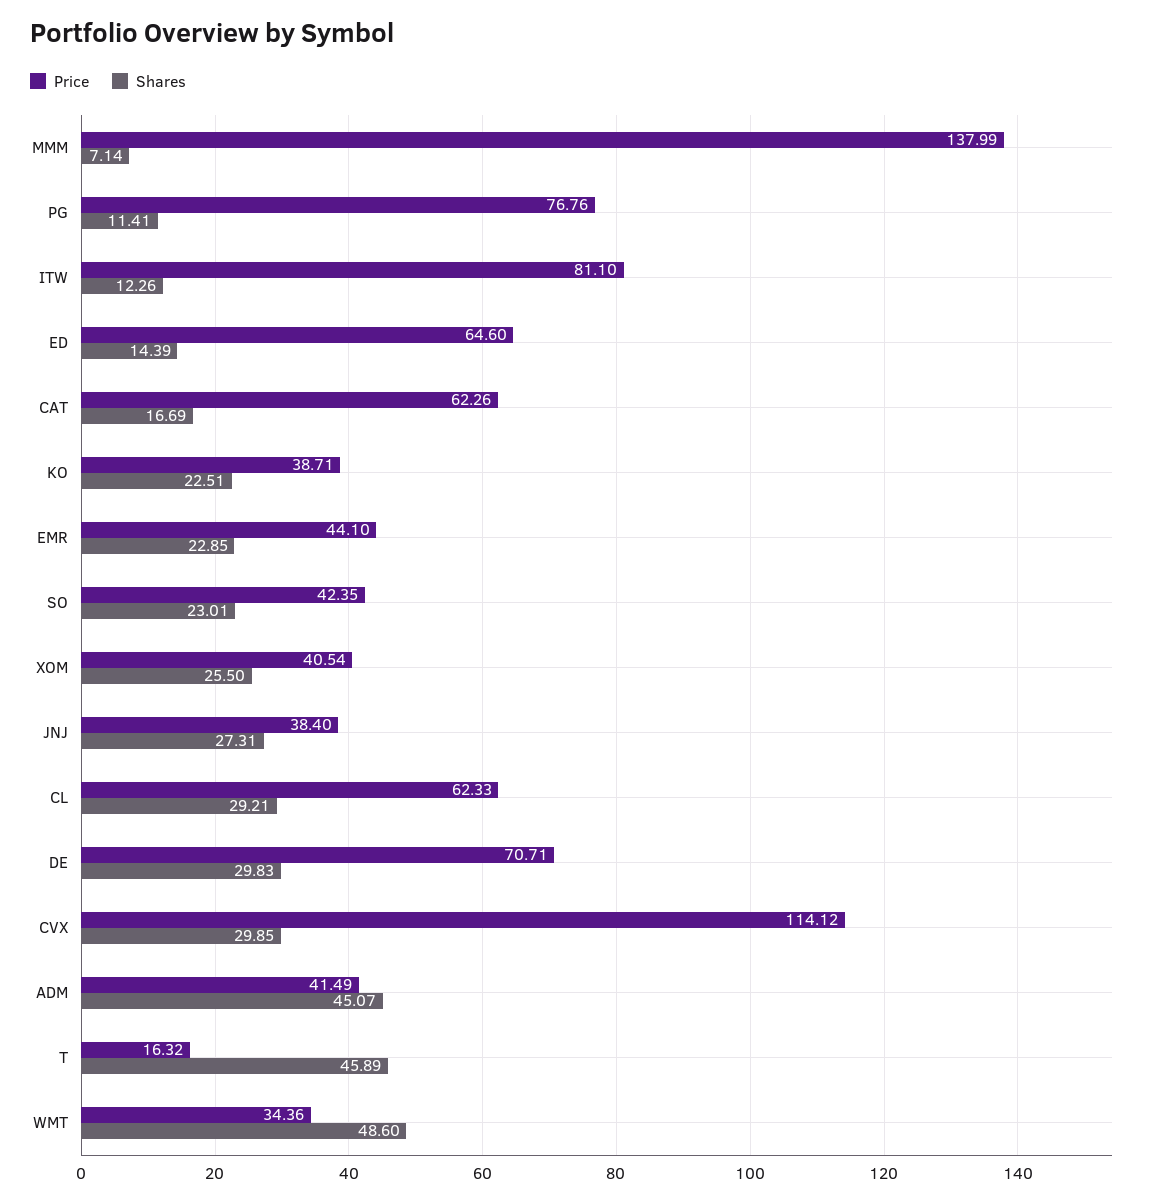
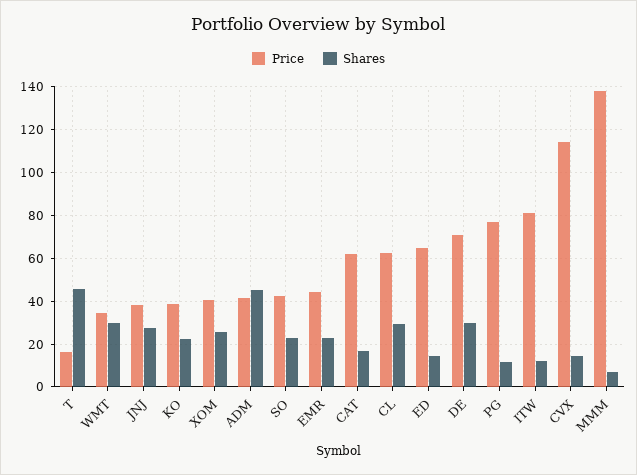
  {
    "Price": {
      "MMM": 137.99,
      "PG": 76.76,
      "ITW": 81.1,
      "ED": 64.6,
      "CAT": 62.26,
      "KO": 38.71,
      "EMR": 44.1,
      "SO": 42.35,
      "XOM": 40.54,
      "JNJ": 38.4,
      "CL": 62.33,
      "DE": 70.71,
      "CVX": 114.12,
      "ADM": 41.49,
      "T": 16.32,
      "WMT": 34.36
    },
    "Shares": {
      "MMM": 7.14,
      "PG": 11.41,
      "ITW": 12.26,
      "ED": 14.39,
      "CAT": 16.69,
      "KO": 22.51,
      "EMR": 22.85,
      "SO": 23.01,
      "XOM": 25.5,
      "JNJ": 27.31,
      "CL": 29.21,
      "DE": 29.83,
-     "CVX": 29.85,
+     "CVX": 15,
      "ADM": 45.07,
      "T": 45.89,
-     "WMT": 48.6
+     "WMT": 30
    }
  }

